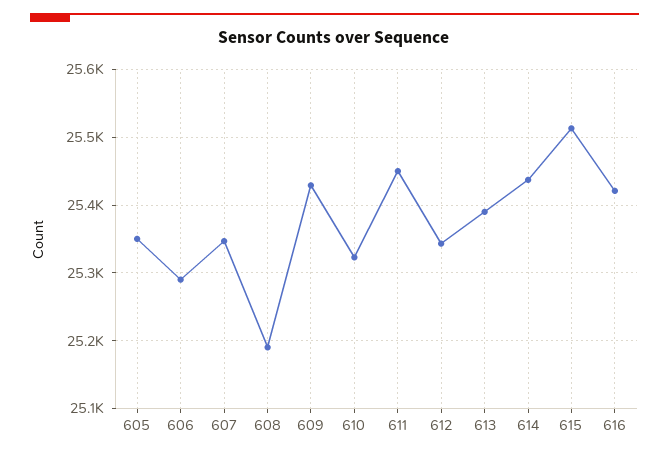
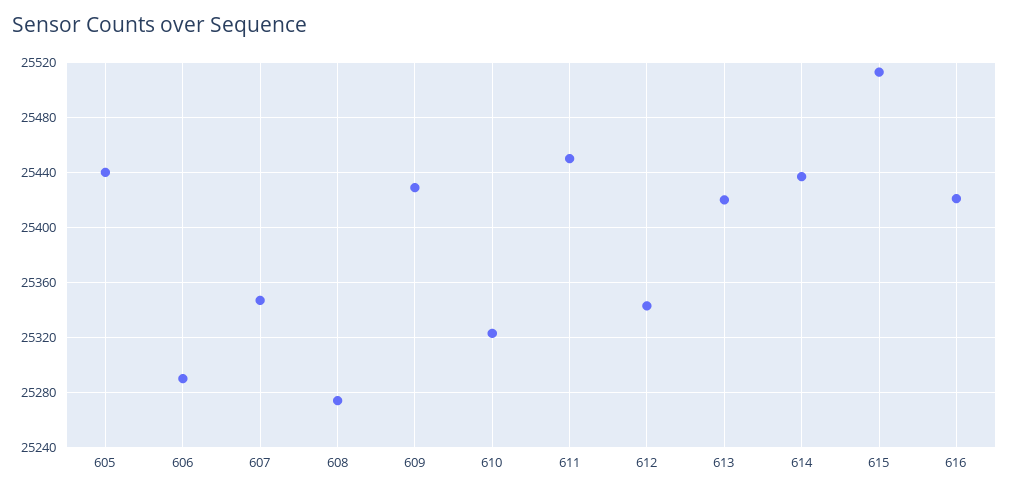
  {
-   "605": 25350,
+   "605": 25440,
    "606": 25290,
    "607": 25345,
-   "608": 25190,
+   "608": 25275,
    "609": 25430,
    "610": 25325,
    "611": 25450,
    "612": 25345,
-   "613": 25390,
+   "613": 25420,
    "614": 25435,
    "615": 25515,
    "616": 25420
  }

